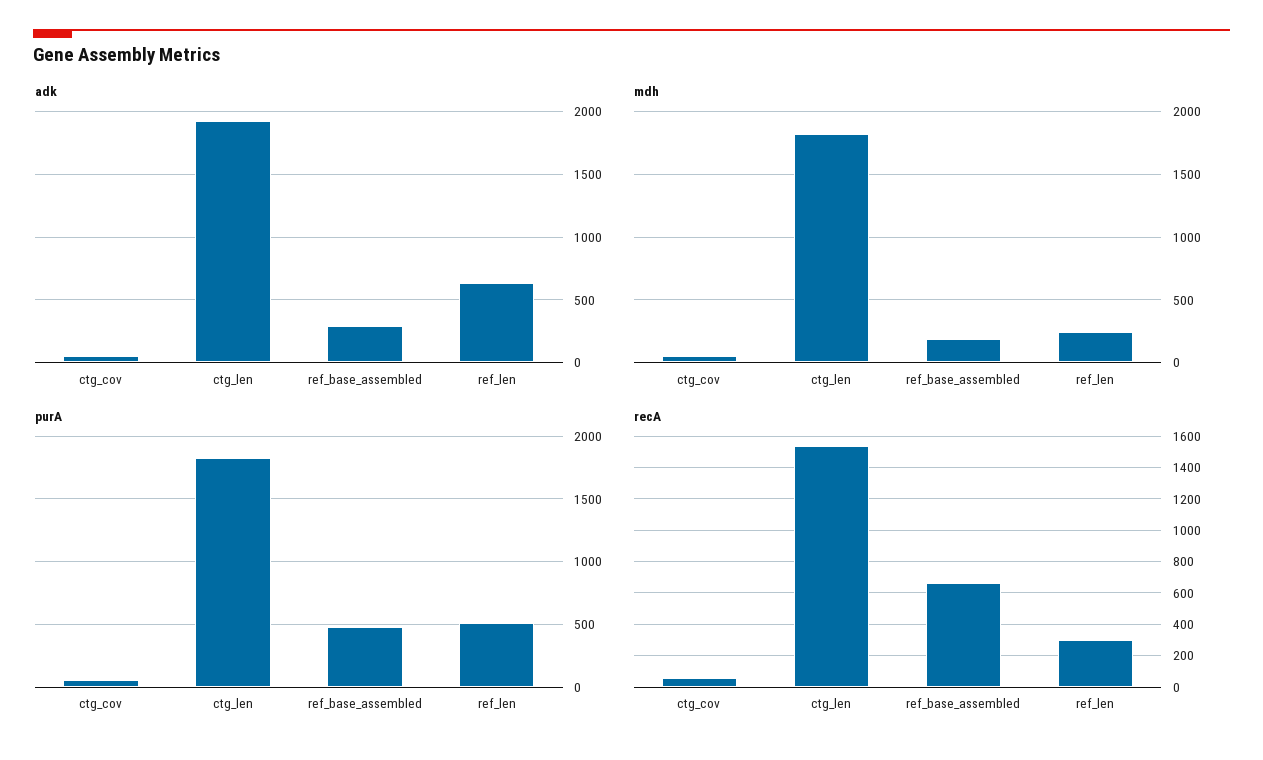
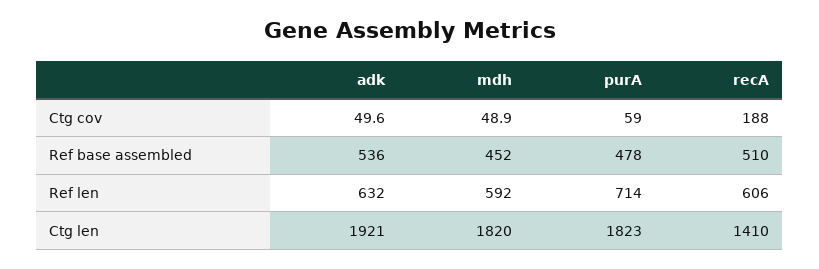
  {
    "adk": {
      "ctg_cov": 49.6,
      "ctg_len": 1921,
-     "ref_base_assembled": 300,
+     "ref_base_assembled": 536,
      "ref_len": 632
    },
    "mdh": {
      "ctg_cov": 48.9,
      "ctg_len": 1820,
-     "ref_base_assembled": 200,
+     "ref_base_assembled": 452,
-     "ref_len": 250
+     "ref_len": 592
    },
    "purA": {
      "ctg_cov": 59,
      "ctg_len": 1823,
      "ref_base_assembled": 478,
-     "ref_len": 500
+     "ref_len": 714
    },
    "recA": {
-     "ctg_cov": 50,
+     "ctg_cov": 188,
-     "ctg_len": 1550,
+     "ctg_len": 1410,
-     "ref_base_assembled": 650,
+     "ref_base_assembled": 510,
-     "ref_len": 300
+     "ref_len": 606
    }
  }

